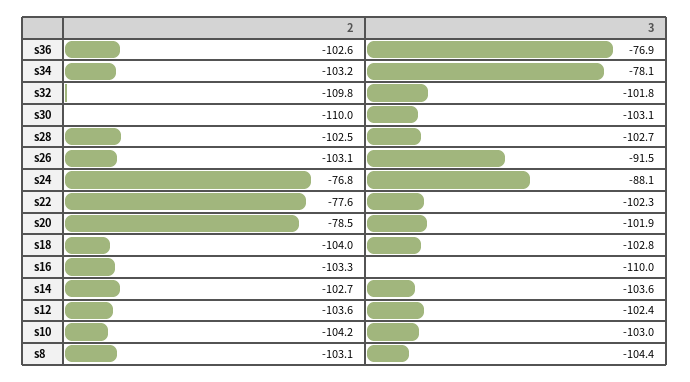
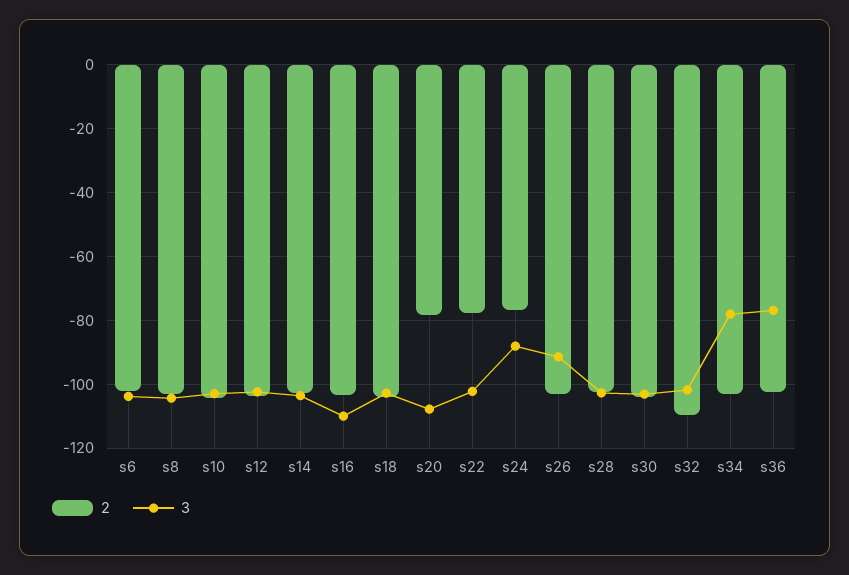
  {
    "2": {
      "s36": -102.6,
      "s34": -103.2,
      "s32": -109.8,
-     "s30": -110,
+     "s30": -104,
      "s28": -102.5,
      "s26": -103.1,
      "s24": -76.8,
      "s22": -77.6,
      "s20": -78.5,
      "s18": -104,
      "s16": -103.3,
      "s14": -102.7,
      "s12": -103.6,
      "s10": -104.2,
-     "s8": -103.1
+     "s8": -103.1,
+     "s6": -102
    },
    "3": {
      "s36": -76.9,
      "s34": -78.1,
      "s32": -101.8,
      "s30": -103.1,
      "s28": -102.7,
      "s26": -91.5,
      "s24": -88.1,
      "s22": -102.3,
-     "s20": -101.9,
+     "s20": -108,
      "s18": -102.8,
      "s16": -110,
      "s14": -103.6,
      "s12": -102.4,
      "s10": -103,
-     "s8": -104.4
+     "s8": -104.4,
+     "s6": -104
    }
  }

